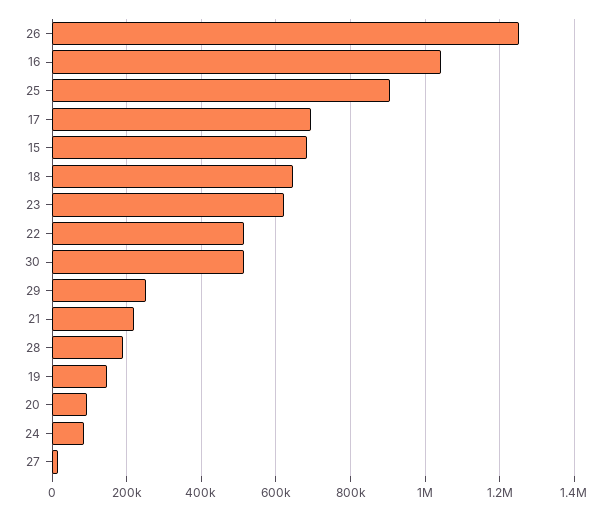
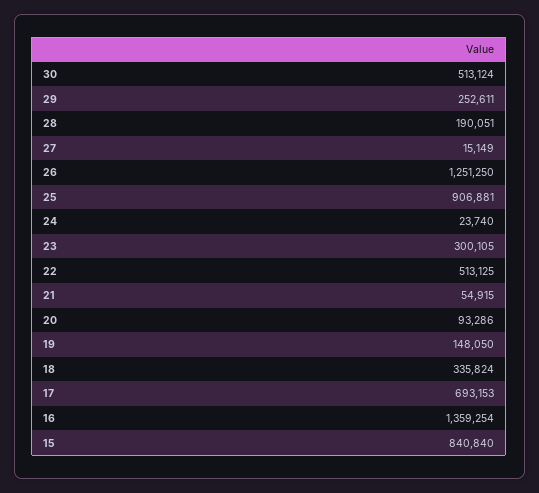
  {
    "26": 1251250,
-   "16": 1040000,
+   "16": 1359254,
    "25": 906881,
    "17": 693153,
-   "15": 680000,
+   "15": 840840,
-   "18": 640000,
+   "18": 335824,
-   "23": 620000,
+   "23": 300105,
    "22": 513125,
    "30": 513124,
    "29": 252611,
-   "21": 220000,
+   "21": 54915,
    "28": 190051,
    "19": 148050,
    "20": 93286,
-   "24": 80000,
+   "24": 23740,
    "27": 15149
  }

